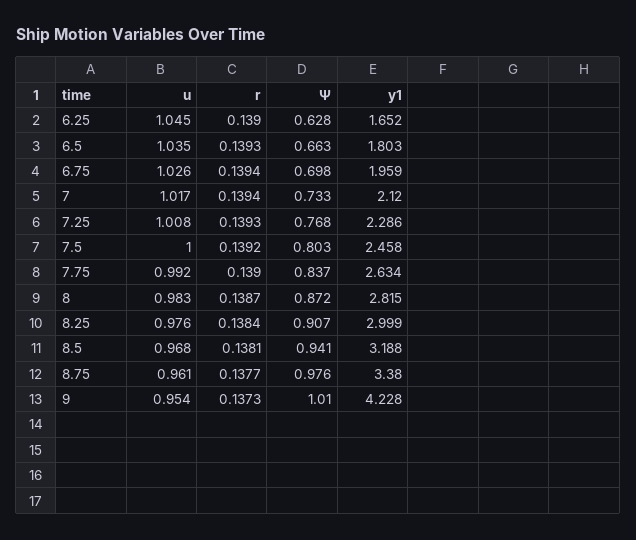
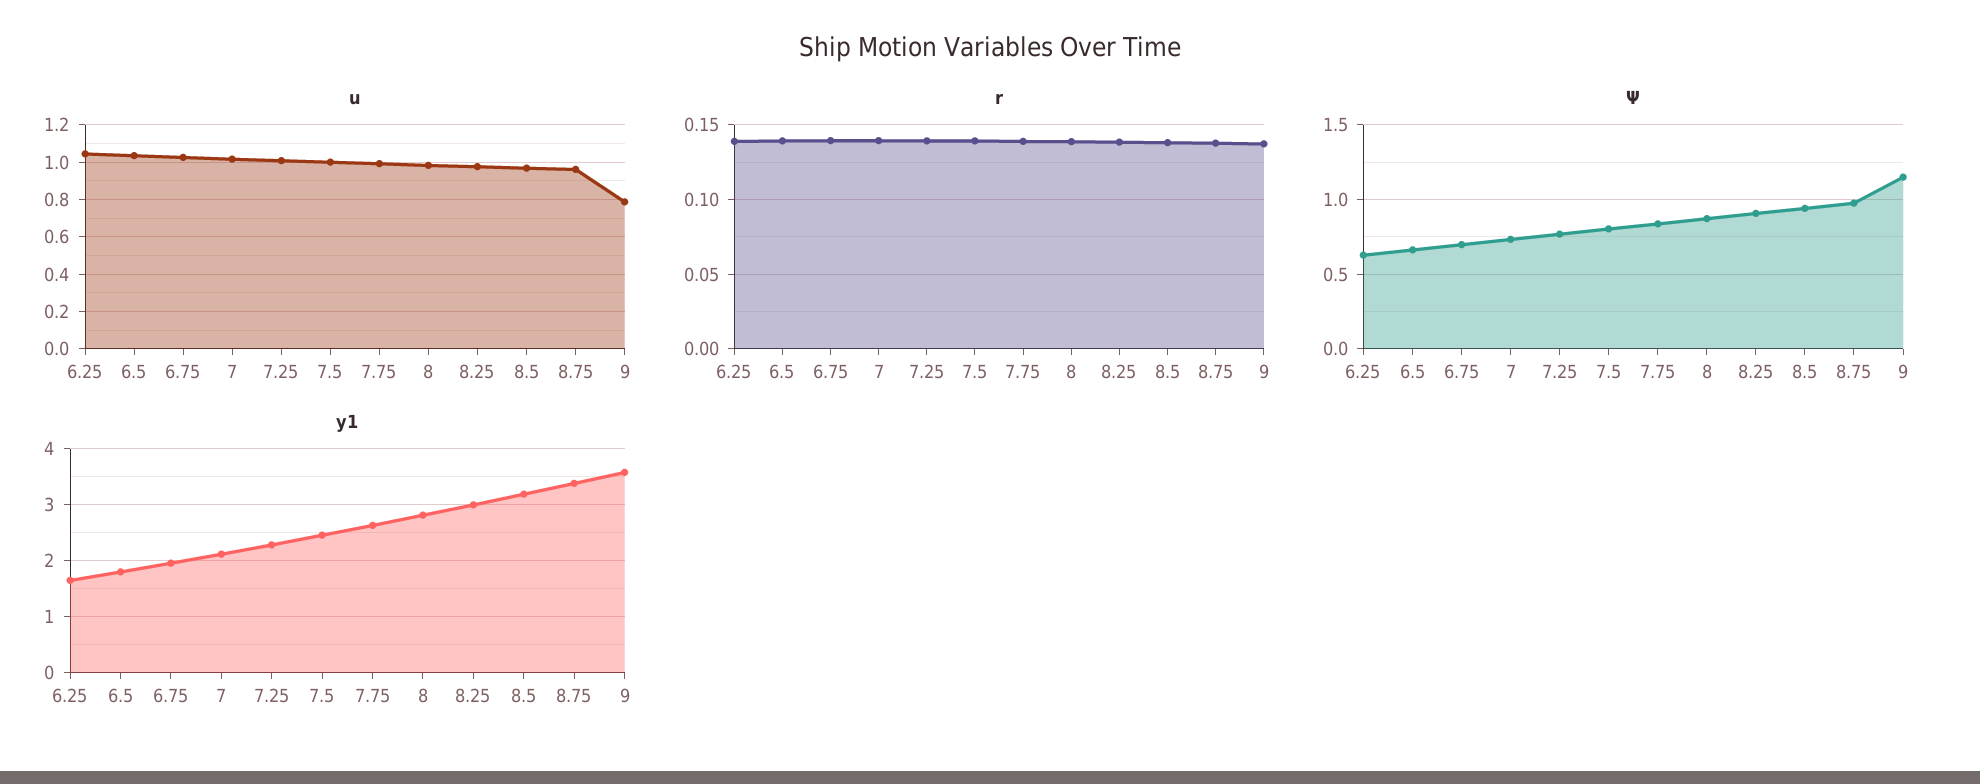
  {
    "u": {
      "6.25": 1.045,
      "6.5": 1.035,
      "6.75": 1.026,
      "7": 1.017,
      "7.25": 1.008,
      "7.5": 1,
      "7.75": 0.992,
      "8": 0.983,
      "8.25": 0.976,
      "8.5": 0.968,
      "8.75": 0.961,
-     "9": 0.954
+     "9": 0.8
    },
    "r": {
      "6.25": 0.139,
      "6.5": 0.1393,
      "6.75": 0.1394,
      "7": 0.1394,
      "7.25": 0.1393,
      "7.5": 0.1392,
      "7.75": 0.139,
      "8": 0.1387,
      "8.25": 0.1384,
      "8.5": 0.1381,
      "8.75": 0.1377,
      "9": 0.1373
    },
    "Ψ": {
      "6.25": 0.628,
      "6.5": 0.663,
      "6.75": 0.698,
      "7": 0.733,
      "7.25": 0.768,
      "7.5": 0.803,
      "7.75": 0.837,
      "8": 0.872,
      "8.25": 0.907,
      "8.5": 0.941,
      "8.75": 0.976,
-     "9": 1.01
+     "9": 1.15
    },
    "y1": {
      "6.25": 1.652,
      "6.5": 1.803,
      "6.75": 1.959,
      "7": 2.12,
      "7.25": 2.286,
      "7.5": 2.458,
      "7.75": 2.634,
      "8": 2.815,
      "8.25": 2.999,
      "8.5": 3.188,
      "8.75": 3.38,
-     "9": 4.228
+     "9": 3.6
    }
  }

